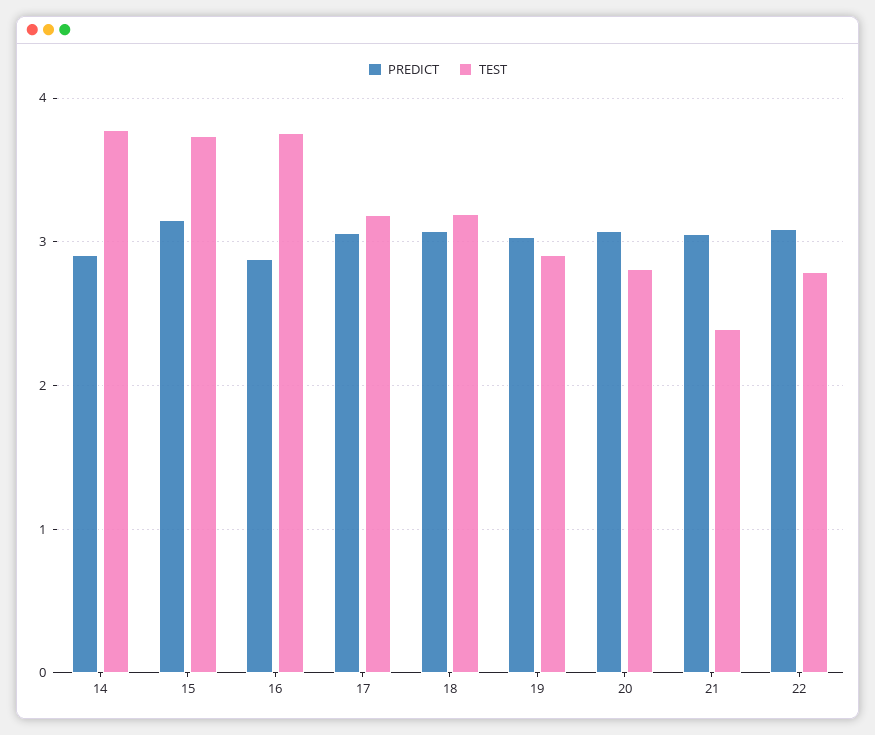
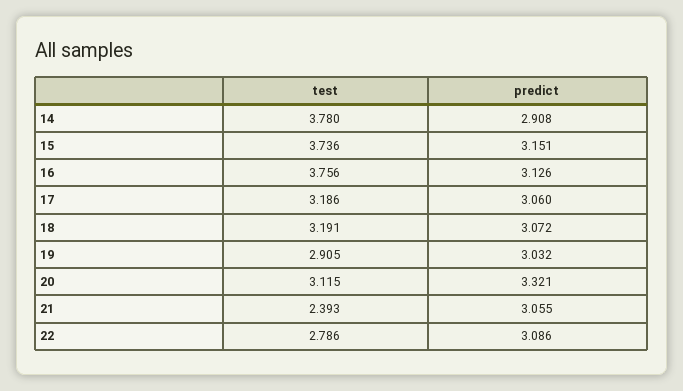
  {
    "PREDICT": {
      "14": 2.908,
      "15": 3.151,
-     "16": 2.9,
+     "16": 3.126,
      "17": 3.06,
      "18": 3.072,
      "19": 3.032,
-     "20": 3.1,
+     "20": 3.321,
      "21": 3.055,
      "22": 3.086
    },
    "TEST": {
      "14": 3.78,
      "15": 3.736,
      "16": 3.756,
      "17": 3.186,
      "18": 3.191,
      "19": 2.905,
-     "20": 2.8,
+     "20": 3.115,
      "21": 2.393,
      "22": 2.786
    }
  }

